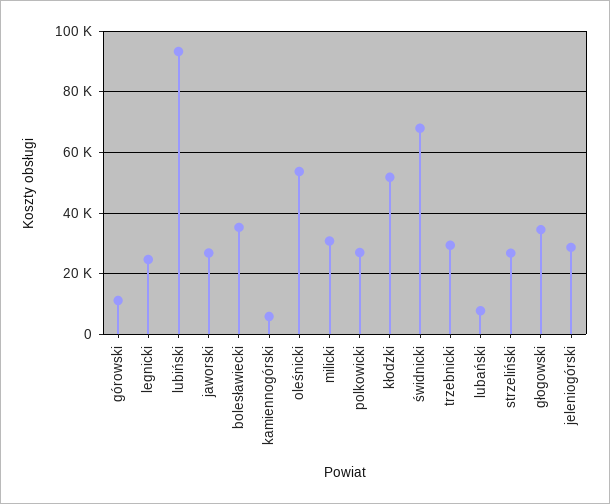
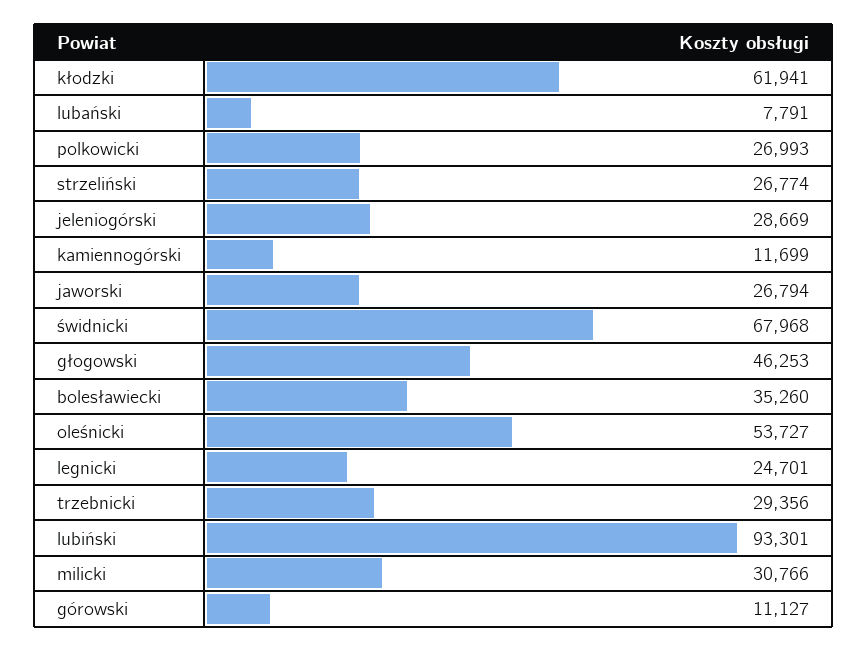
  {
    "górowski": 11127,
    "legnicki": 24701,
    "lubiński": 93301,
    "jaworski": 26794,
    "bolesławiecki": 35260,
-   "kamiennogórski": 6000,
+   "kamiennogórski": 11699,
    "oleśnicki": 53727,
    "milicki": 30766,
    "polkowicki": 26993,
-   "kłodzki": 52000,
+   "kłodzki": 61941,
    "świdnicki": 67968,
    "trzebnicki": 29356,
    "lubański": 7791,
    "strzeliński": 26774,
-   "głogowski": 34000,
+   "głogowski": 46253,
    "jeleniogórski": 28669
  }

